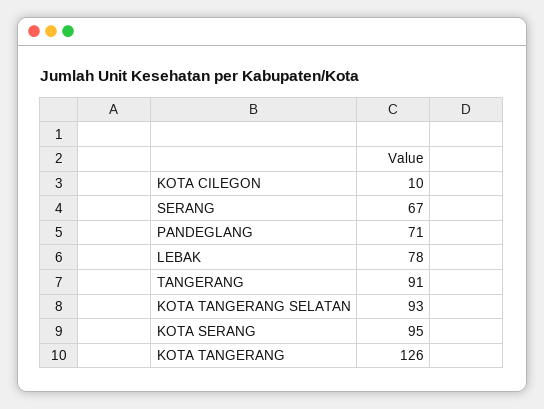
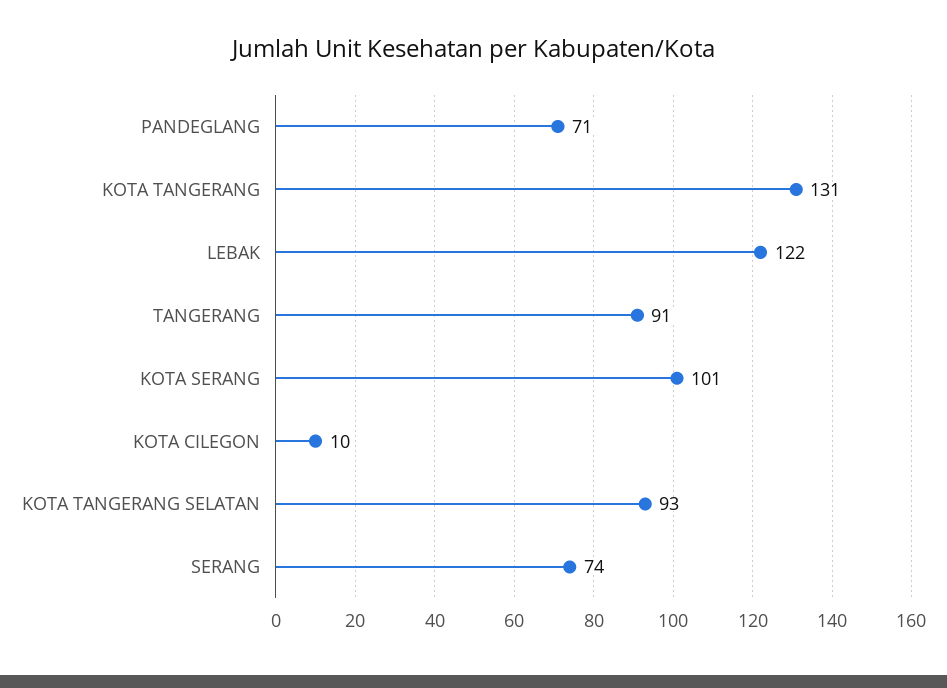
  {
    "KOTA CILEGON": 10,
-   "SERANG": 67,
+   "SERANG": 74,
    "PANDEGLANG": 71,
-   "LEBAK": 78,
+   "LEBAK": 122,
    "TANGERANG": 91,
    "KOTA TANGERANG SELATAN": 93,
-   "KOTA SERANG": 95,
+   "KOTA SERANG": 101,
-   "KOTA TANGERANG": 126
+   "KOTA TANGERANG": 131
  }

